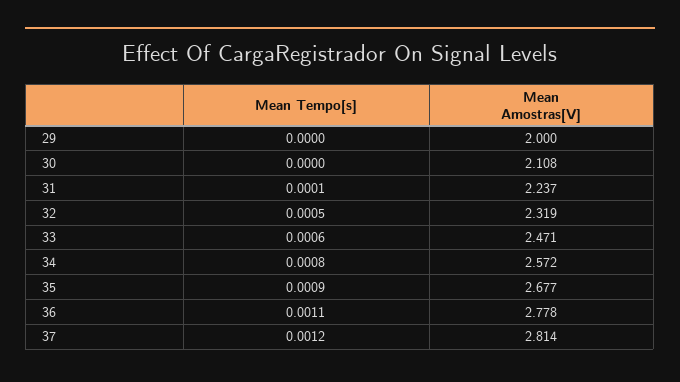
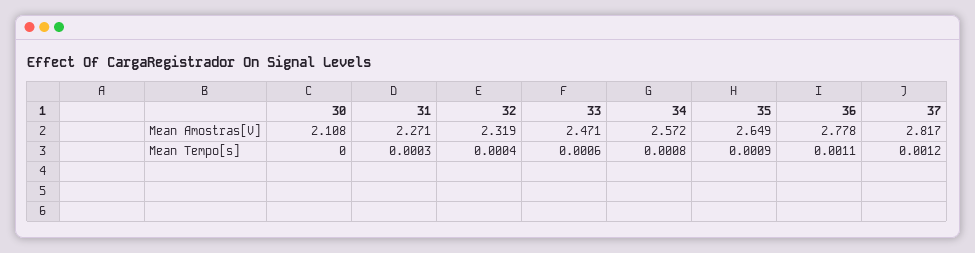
  {
    "Mean Tempo[s]": {
-     "29": 0,
      "30": 0,
-     "31": 0.0001,
+     "31": 0.0003,
-     "32": 0.0005,
+     "32": 0.0004,
      "33": 0.0006,
      "34": 0.0008,
      "35": 0.0009,
      "36": 0.0011,
      "37": 0.0012
    },
    "Mean Amostras[V]": {
-     "29": 2,
      "30": 2.108,
-     "31": 2.237,
+     "31": 2.271,
      "32": 2.319,
      "33": 2.471,
      "34": 2.572,
-     "35": 2.677,
+     "35": 2.649,
      "36": 2.778,
-     "37": 2.814
+     "37": 2.817
    }
  }

